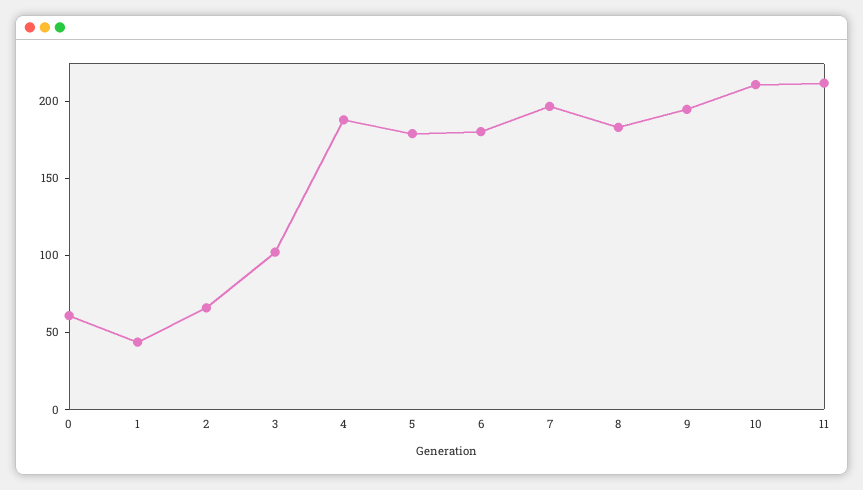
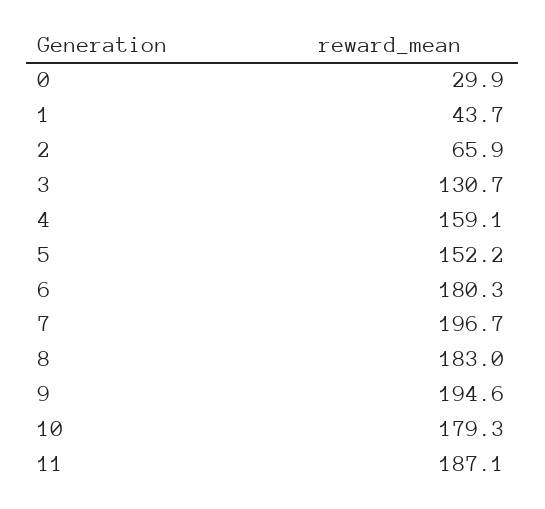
  {
-   "0": 60,
+   "0": 29.9,
    "1": 43.7,
    "2": 65.9,
-   "3": 100,
+   "3": 130.7,
-   "4": 190,
+   "4": 159.1,
-   "5": 180,
+   "5": 152.2,
    "6": 180.3,
    "7": 196.7,
    "8": 183,
    "9": 194.6,
-   "10": 210,
+   "10": 179.3,
-   "11": 210
+   "11": 187.1
  }

